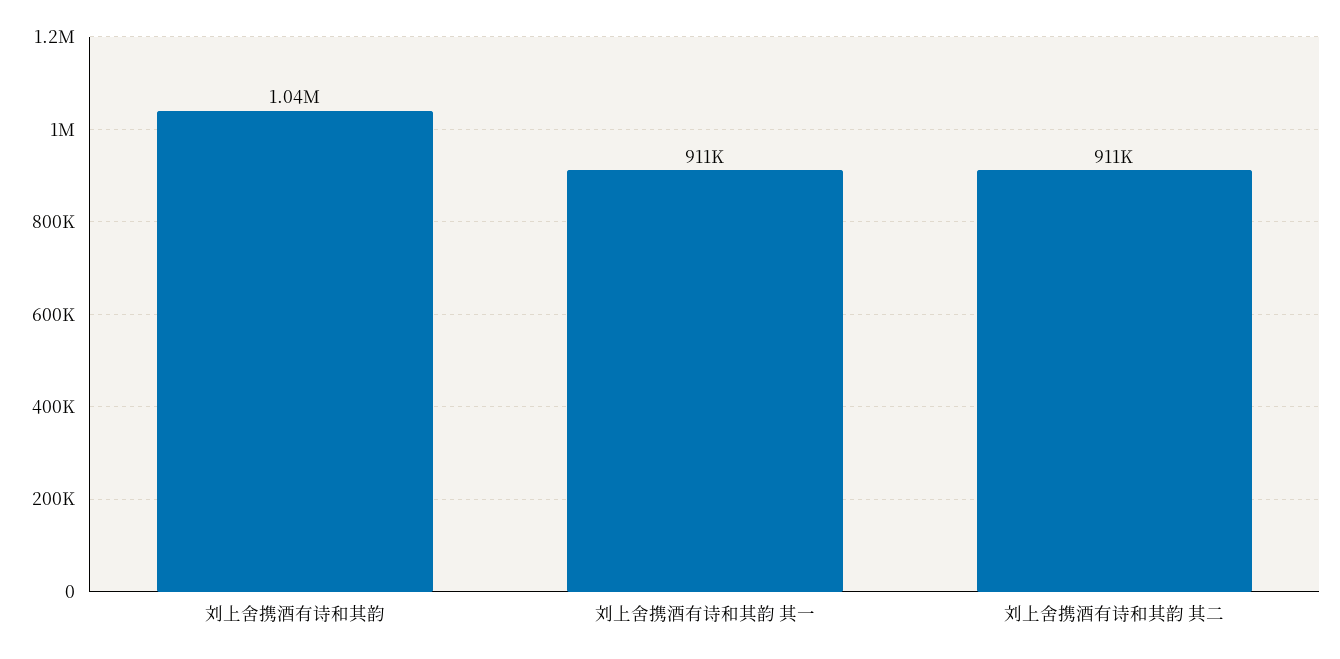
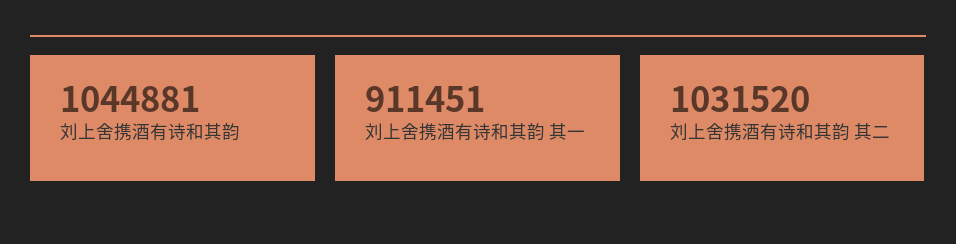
  {
    "刘上舍携酒有诗和其韵": 1044881,
    "刘上舍携酒有诗和其韵 其一": 911451,
-   "刘上舍携酒有诗和其韵 其二": 911000
+   "刘上舍携酒有诗和其韵 其二": 1031520
  }

